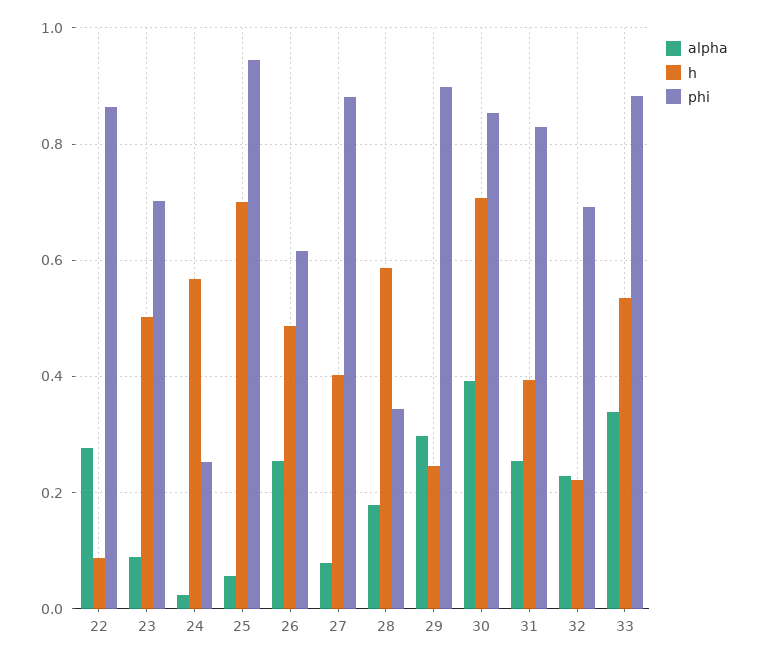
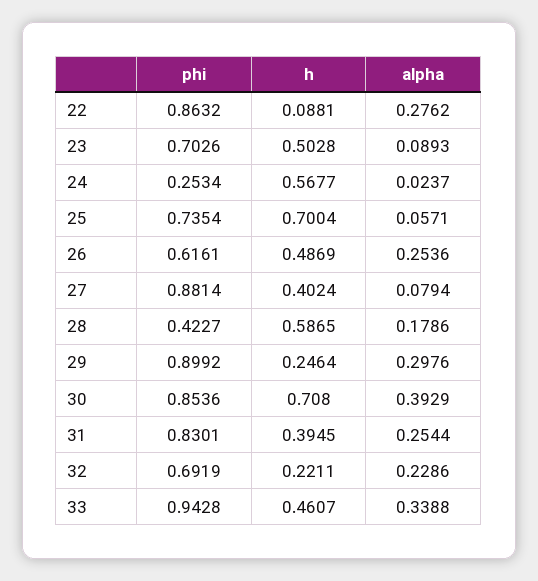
  {
    "alpha": {
      "22": 0.2762,
      "23": 0.0893,
      "24": 0.0237,
      "25": 0.0571,
      "26": 0.2536,
      "27": 0.0794,
      "28": 0.1786,
      "29": 0.2976,
      "30": 0.3929,
      "31": 0.2544,
      "32": 0.2286,
      "33": 0.3388
    },
    "h": {
      "22": 0.0881,
      "23": 0.5028,
      "24": 0.5677,
      "25": 0.7004,
      "26": 0.4869,
      "27": 0.4024,
      "28": 0.5865,
      "29": 0.2464,
      "30": 0.708,
      "31": 0.3945,
      "32": 0.2211,
-     "33": 0.54
+     "33": 0.4607
    },
    "phi": {
      "22": 0.8632,
      "23": 0.7026,
      "24": 0.2534,
-     "25": 0.94,
+     "25": 0.7354,
      "26": 0.6161,
      "27": 0.8814,
-     "28": 0.34,
+     "28": 0.4227,
      "29": 0.8992,
      "30": 0.8536,
      "31": 0.8301,
      "32": 0.6919,
-     "33": 0.88
+     "33": 0.9428
    }
  }

